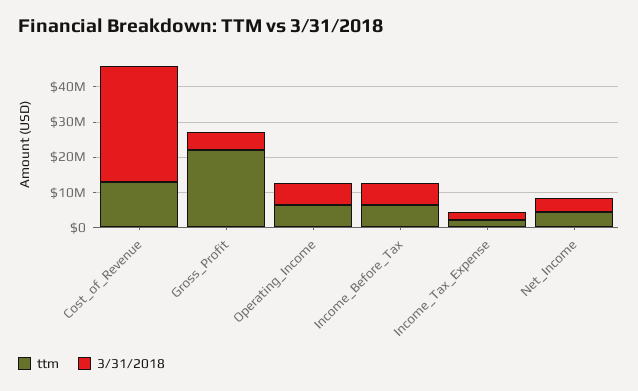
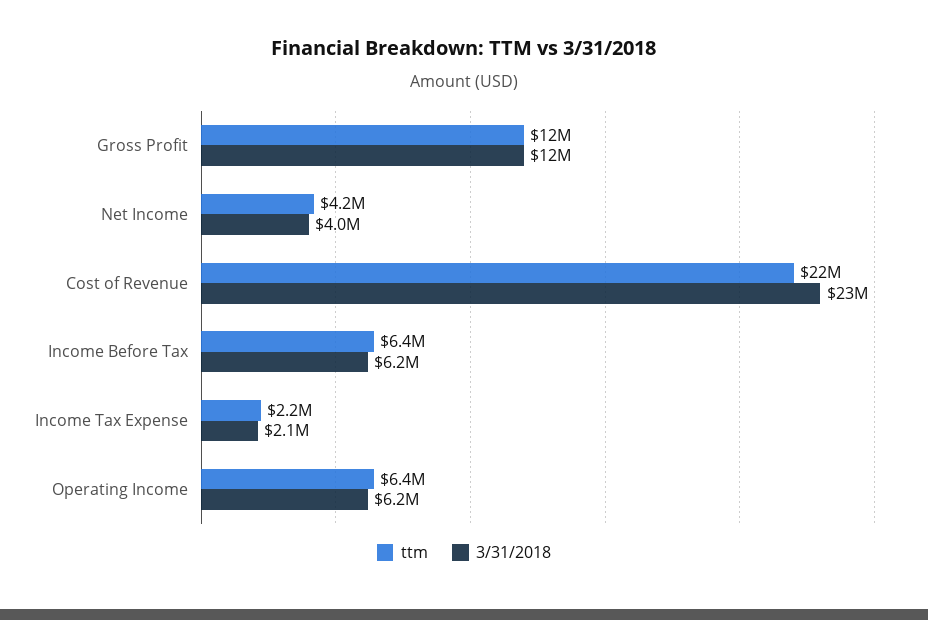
  {
    "ttm": {
-     "Cost_of_Revenue": 12500000,
+     "Cost_of_Revenue": 22000000,
-     "Gross_Profit": 22500000,
+     "Gross_Profit": 12000000,
      "Operating_Income": 6400000,
      "Income_Before_Tax": 6400000,
      "Income_Tax_Expense": 2200000,
      "Net_Income": 4200000
    },
    "3/31/2018": {
-     "Cost_of_Revenue": 32500000,
+     "Cost_of_Revenue": 23000000,
-     "Gross_Profit": 5000000,
+     "Gross_Profit": 12000000,
      "Operating_Income": 6200000,
      "Income_Before_Tax": 6200000,
      "Income_Tax_Expense": 2100000,
      "Net_Income": 4000000
    }
  }

